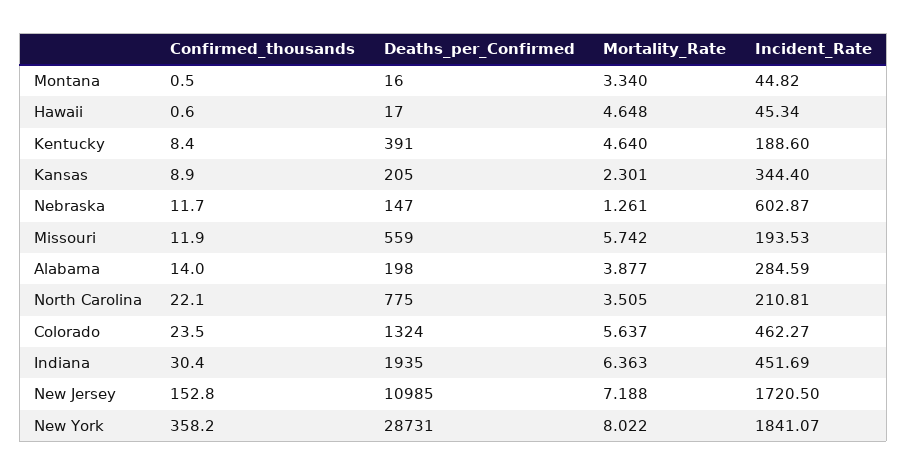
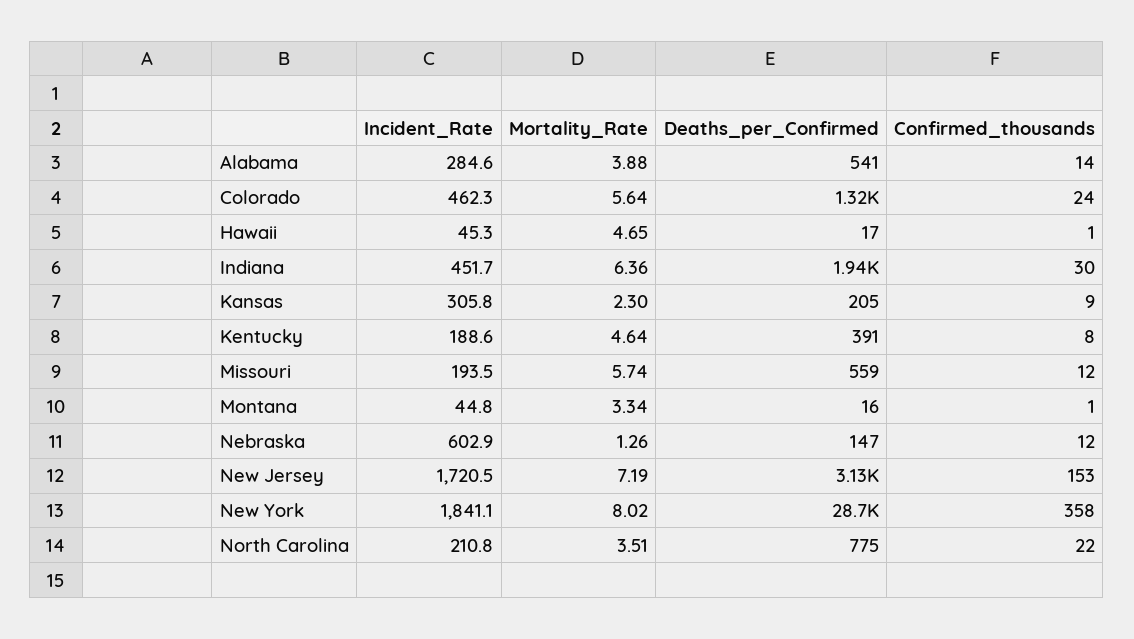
  {
    "Confirmed_thousands": {
      "Montana": 0.5,
      "Hawaii": 0.6,
      "Kentucky": 8.4,
      "Kansas": 8.9,
      "Nebraska": 11.7,
      "Missouri": 11.9,
      "Alabama": 14,
      "North Carolina": 22.1,
      "Colorado": 23.5,
      "Indiana": 30.4,
      "New Jersey": 152.8,
      "New York": 358.2
    },
    "Deaths_per_Confirmed": {
      "Montana": 16,
      "Hawaii": 17,
      "Kentucky": 391,
      "Kansas": 205,
      "Nebraska": 147,
      "Missouri": 559,
-     "Alabama": 198,
+     "Alabama": 541,
      "North Carolina": 775,
      "Colorado": 1324,
      "Indiana": 1935,
-     "New Jersey": 10985,
+     "New Jersey": 3130,
      "New York": 28731
    },
    "Mortality_Rate": {
      "Montana": 3.34,
      "Hawaii": 4.648,
      "Kentucky": 4.64,
      "Kansas": 2.301,
      "Nebraska": 1.261,
      "Missouri": 5.742,
      "Alabama": 3.877,
      "North Carolina": 3.505,
      "Colorado": 5.637,
      "Indiana": 6.363,
      "New Jersey": 7.188,
      "New York": 8.022
    },
    "Incident_Rate": {
      "Montana": 44.82,
      "Hawaii": 45.34,
      "Kentucky": 188.6,
-     "Kansas": 344.4,
+     "Kansas": 305.8,
      "Nebraska": 602.87,
      "Missouri": 193.53,
      "Alabama": 284.59,
      "North Carolina": 210.81,
      "Colorado": 462.27,
      "Indiana": 451.69,
      "New Jersey": 1720.5,
      "New York": 1841.07
    }
  }

